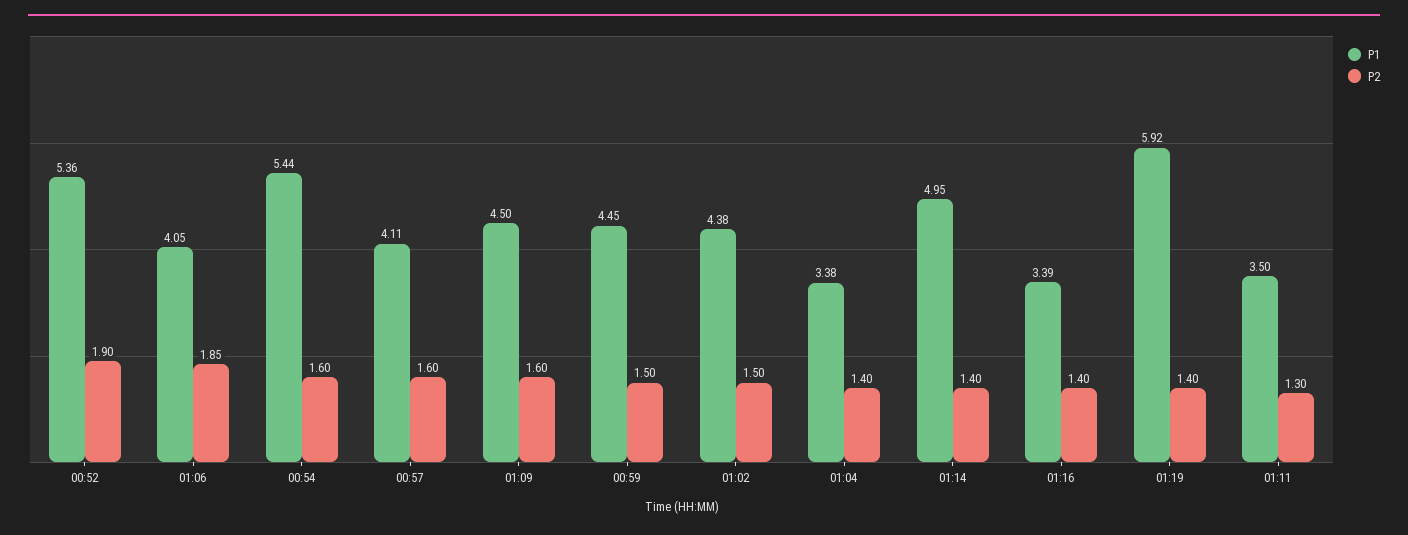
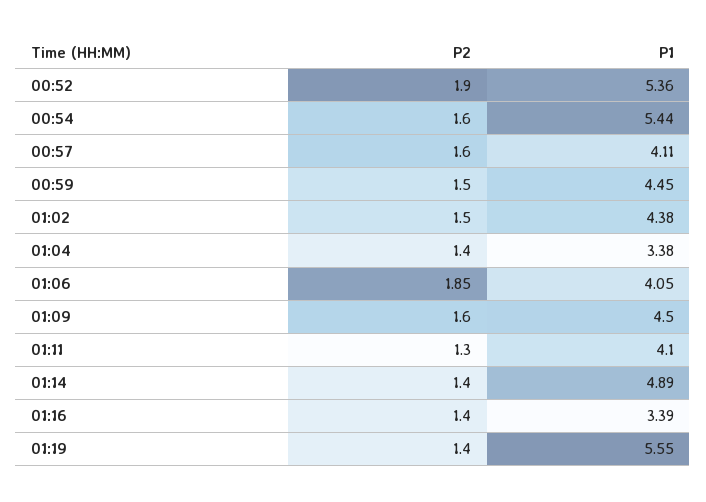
  {
    "P1": {
      "00:52": 5.36,
      "01:06": 4.05,
      "00:54": 5.44,
      "00:57": 4.11,
      "01:09": 4.5,
      "00:59": 4.45,
      "01:02": 4.38,
      "01:04": 3.38,
-     "01:14": 4.95,
+     "01:14": 4.89,
      "01:16": 3.39,
-     "01:19": 5.92,
+     "01:19": 5.55,
-     "01:11": 3.5
+     "01:11": 4.1
    },
    "P2": {
      "00:52": 1.9,
      "01:06": 1.85,
      "00:54": 1.6,
      "00:57": 1.6,
      "01:09": 1.6,
      "00:59": 1.5,
      "01:02": 1.5,
      "01:04": 1.4,
      "01:14": 1.4,
      "01:16": 1.4,
      "01:19": 1.4,
      "01:11": 1.3
    }
  }

